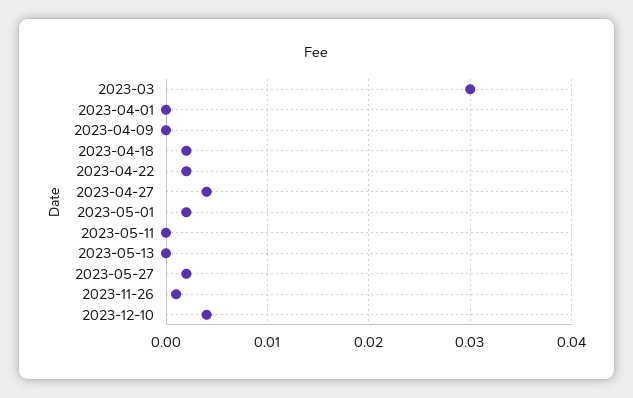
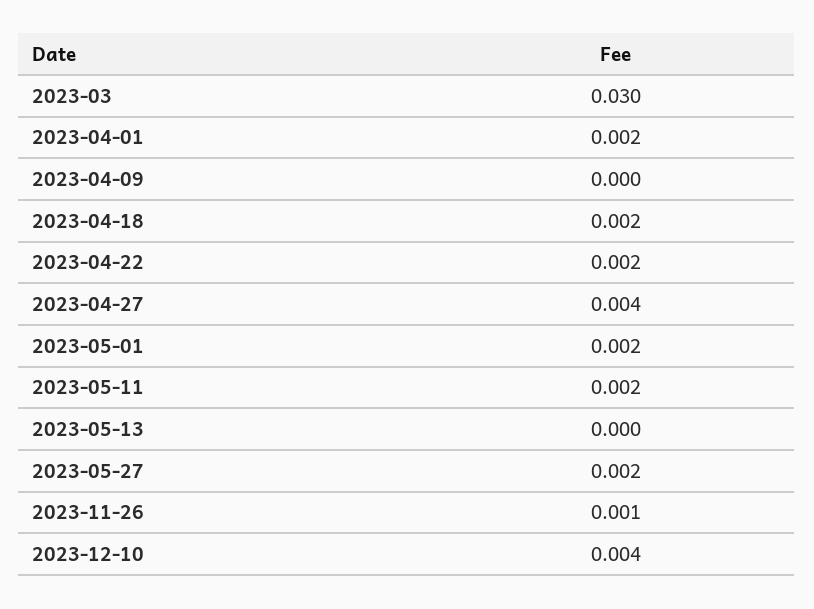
  {
    "2023-03": 0.03,
-   "2023-04-01": 0,
+   "2023-04-01": 0.002,
    "2023-04-09": 0,
    "2023-04-18": 0.002,
    "2023-04-22": 0.002,
    "2023-04-27": 0.004,
    "2023-05-01": 0.002,
-   "2023-05-11": 0,
+   "2023-05-11": 0.002,
    "2023-05-13": 0,
    "2023-05-27": 0.002,
    "2023-11-26": 0.001,
    "2023-12-10": 0.004
  }

